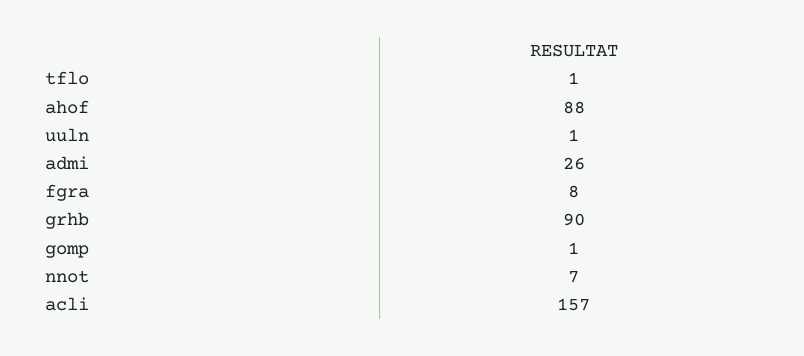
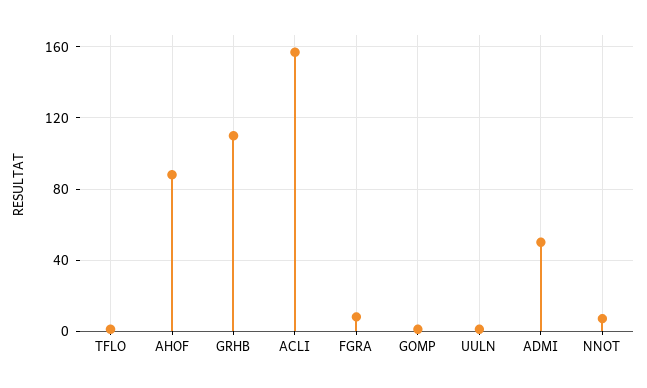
  {
    "tflo": 1,
    "ahof": 88,
    "uuln": 1,
-   "admi": 26,
+   "admi": 50,
    "fgra": 8,
-   "grhb": 90,
+   "grhb": 110,
    "gomp": 1,
    "nnot": 7,
    "acli": 157
  }

